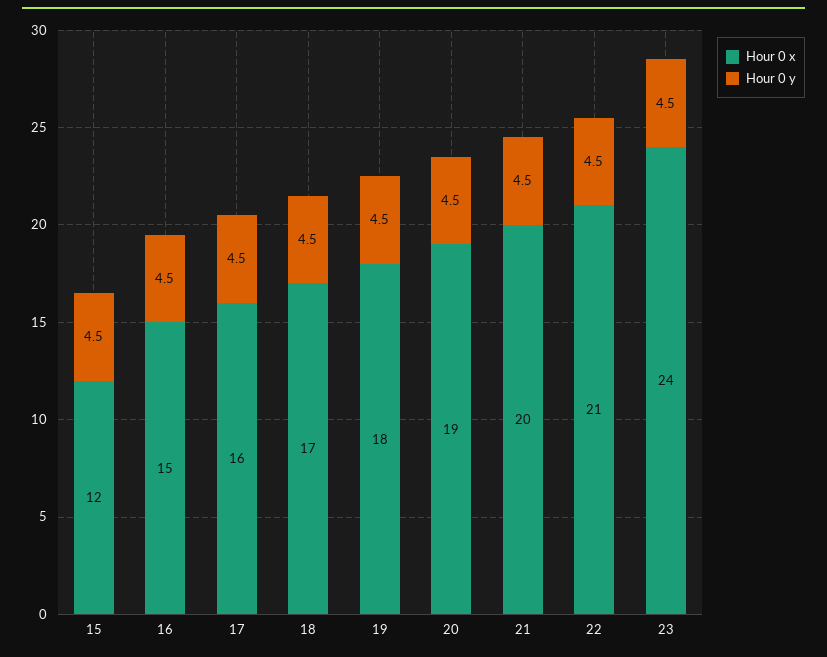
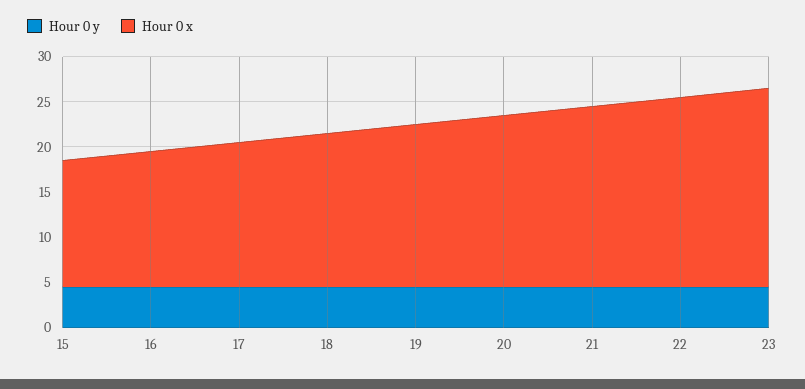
  {
    "Hour 0 x": {
-     "15": 12,
+     "15": 14,
      "16": 15,
      "17": 16,
      "18": 17,
      "19": 18,
      "20": 19,
      "21": 20,
      "22": 21,
-     "23": 24
+     "23": 22
    },
    "Hour 0 y": {
      "15": 4.5,
      "16": 4.5,
      "17": 4.5,
      "18": 4.5,
      "19": 4.5,
      "20": 4.5,
      "21": 4.5,
      "22": 4.5,
      "23": 4.5
    }
  }

